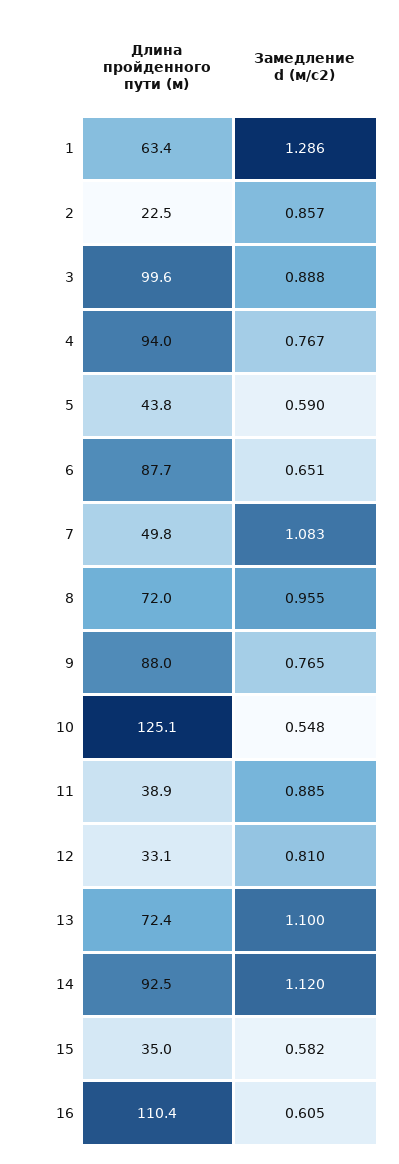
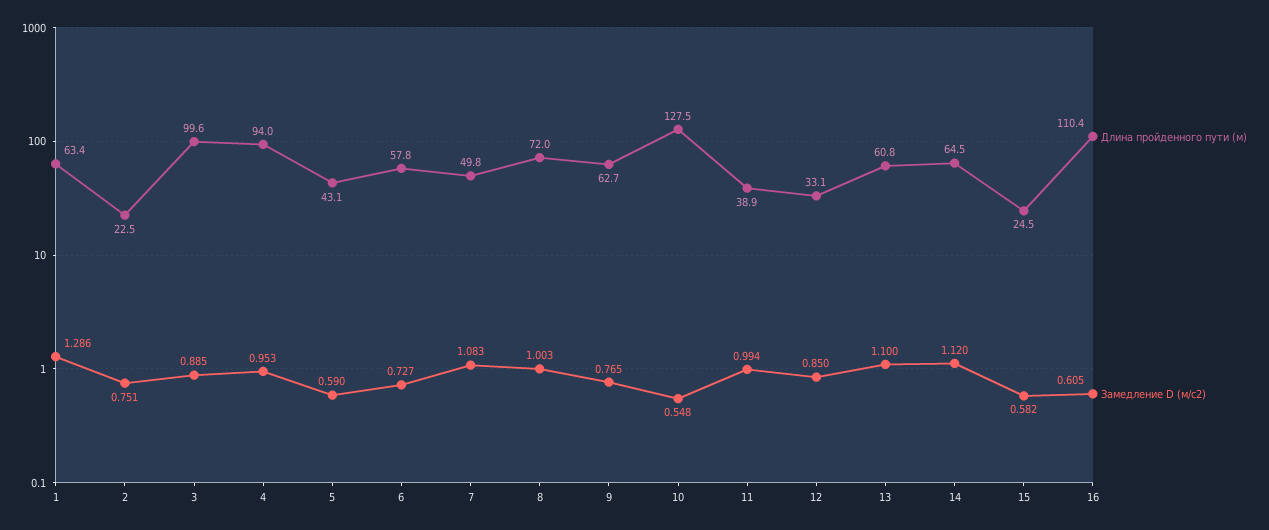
  {
    "Длина пройденного пути (м)": {
      "1": 63.4,
      "2": 22.5,
      "3": 99.6,
      "4": 94,
-     "5": 43.8,
+     "5": 43.1,
-     "6": 87.7,
+     "6": 57.8,
      "7": 49.8,
      "8": 72,
-     "9": 88,
+     "9": 62.7,
-     "10": 125.1,
+     "10": 127.5,
      "11": 38.9,
      "12": 33.1,
-     "13": 72.4,
+     "13": 60.8,
-     "14": 92.5,
+     "14": 64.5,
-     "15": 35,
+     "15": 24.5,
      "16": 110.4
    },
    "Замедление d (м/с2)": {
      "1": 1.286,
-     "2": 0.857,
+     "2": 0.751,
-     "3": 0.888,
+     "3": 0.885,
-     "4": 0.767,
+     "4": 0.953,
      "5": 0.59,
-     "6": 0.651,
+     "6": 0.727,
      "7": 1.083,
-     "8": 0.955,
+     "8": 1.003,
      "9": 0.765,
      "10": 0.548,
-     "11": 0.885,
+     "11": 0.994,
-     "12": 0.81,
+     "12": 0.85,
      "13": 1.1,
      "14": 1.12,
      "15": 0.582,
      "16": 0.605
    }
  }

